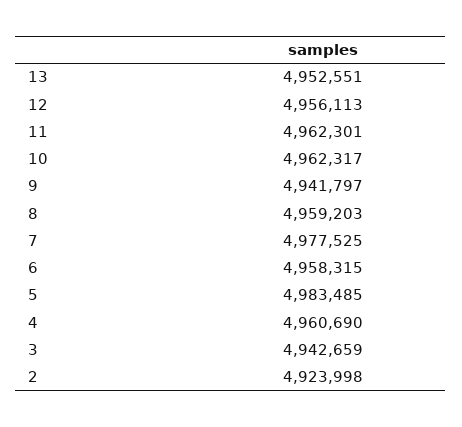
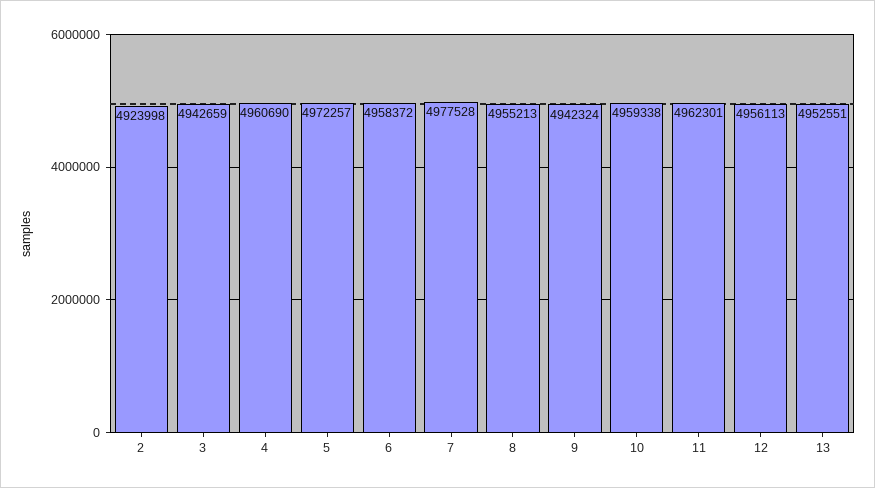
  {
    "13": 4952551,
    "12": 4956113,
    "11": 4962301,
-   "10": 4962317,
+   "10": 4959338,
-   "9": 4941797,
+   "9": 4942324,
-   "8": 4959203,
+   "8": 4955213,
-   "7": 4977525,
+   "7": 4977528,
-   "6": 4958315,
+   "6": 4958372,
-   "5": 4983485,
+   "5": 4972257,
    "4": 4960690,
    "3": 4942659,
    "2": 4923998
  }

